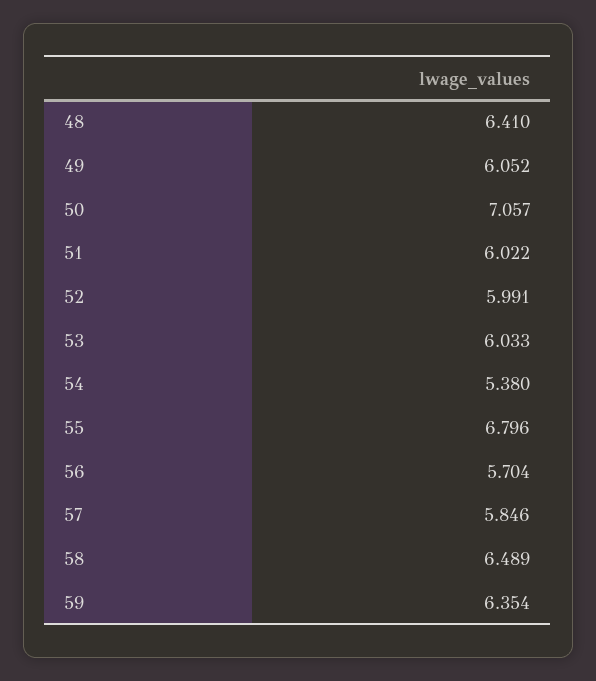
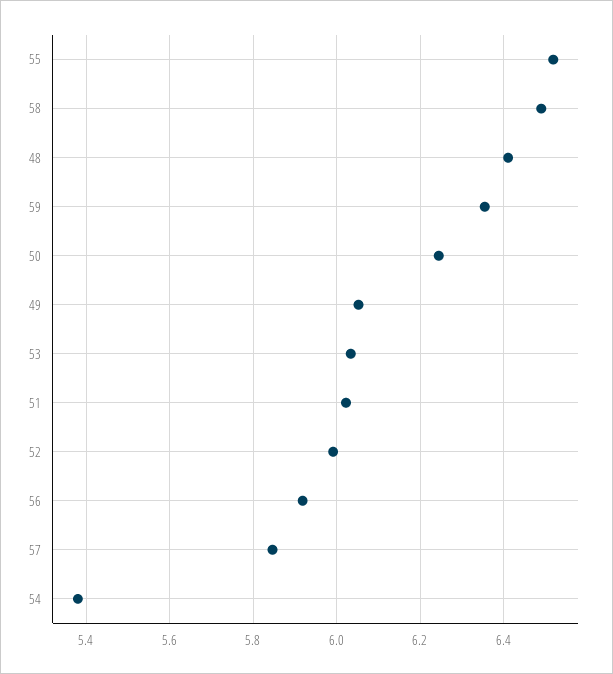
  {
    "48": 6.41,
    "49": 6.052,
-   "50": 7.057,
+   "50": 6.24,
    "51": 6.022,
    "52": 5.991,
    "53": 6.033,
    "54": 5.38,
-   "55": 6.796,
+   "55": 6.52,
-   "56": 5.704,
+   "56": 5.92,
    "57": 5.846,
    "58": 6.489,
    "59": 6.354
  }

